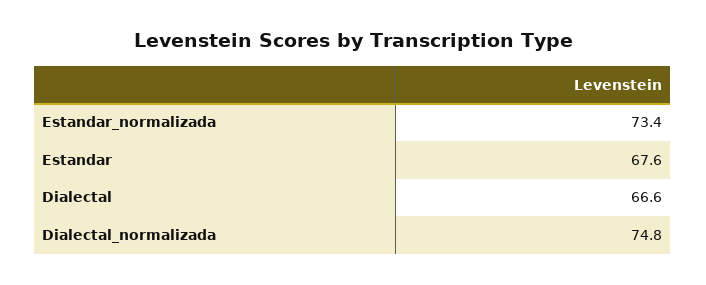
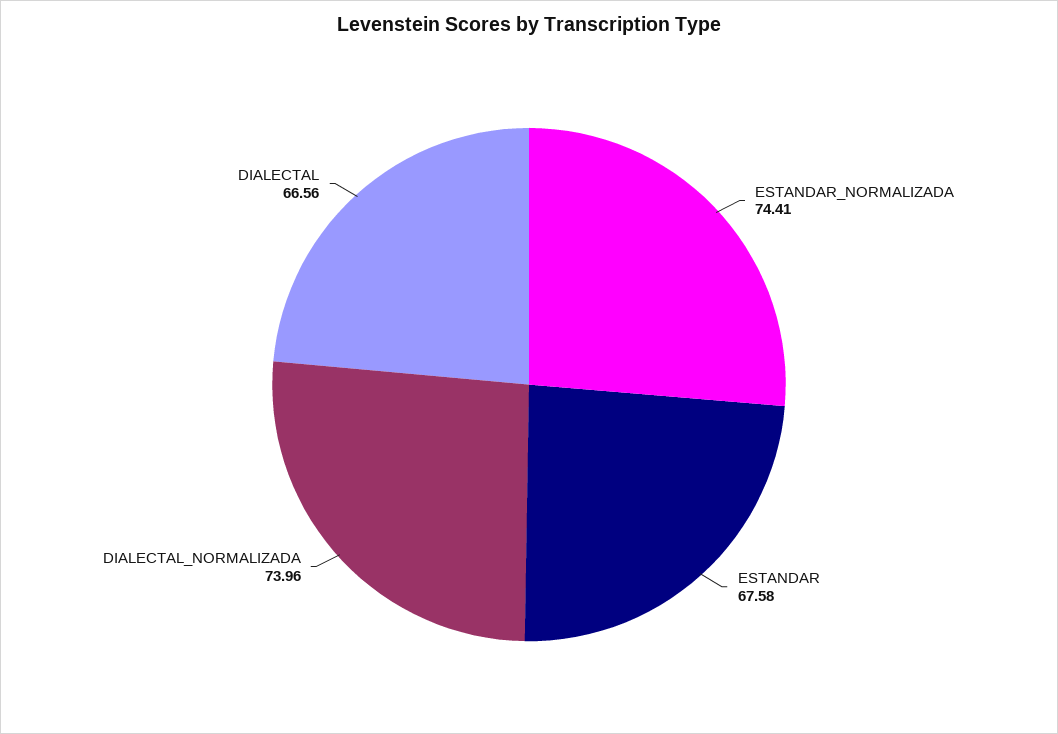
  {
-   "Estandar_normalizada": 73.4,
+   "Estandar_normalizada": 74.41,
    "Estandar": 67.58,
    "Dialectal": 66.56,
-   "Dialectal_normalizada": 74.8
+   "Dialectal_normalizada": 73.96
  }

